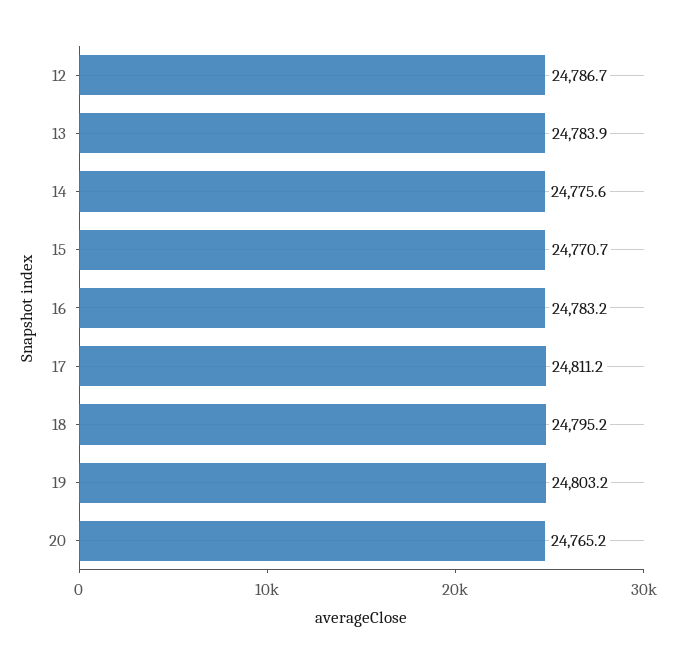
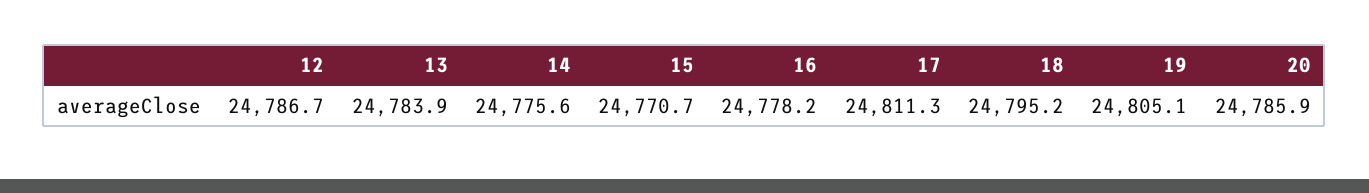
  {
    "12": 24786.7,
    "13": 24783.9,
    "14": 24775.6,
    "15": 24770.7,
-   "16": 24783.2,
+   "16": 24778.2,
-   "17": 24811.2,
+   "17": 24811.3,
    "18": 24795.2,
-   "19": 24803.2,
+   "19": 24805.1,
-   "20": 24765.2
+   "20": 24785.9
  }

